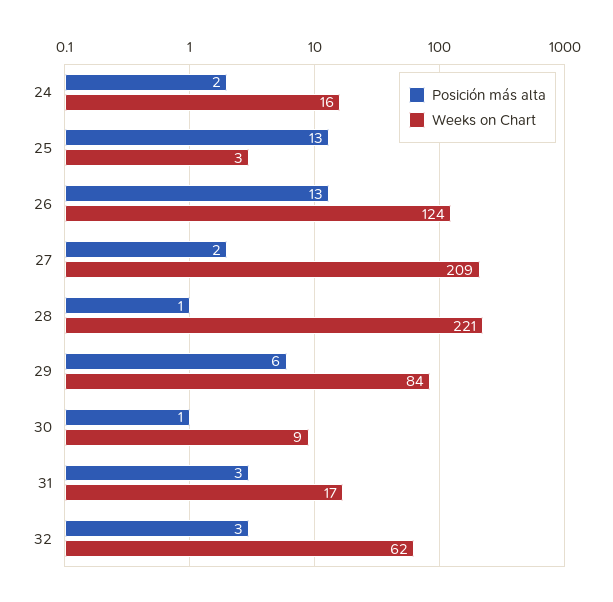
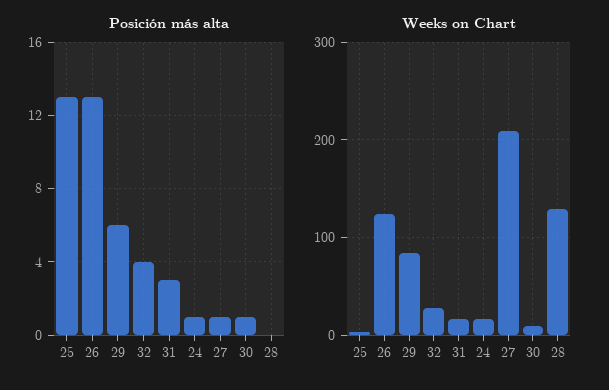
  {
    "Posición más alta": {
-     "24": 2,
+     "24": 1,
      "25": 13,
      "26": 13,
-     "27": 2,
+     "27": 1,
-     "28": 1,
+     "28": 0,
      "29": 6,
      "30": 1,
      "31": 3,
-     "32": 3
+     "32": 4
    },
    "Weeks on Chart": {
      "24": 16,
      "25": 3,
      "26": 124,
      "27": 209,
-     "28": 221,
+     "28": 130,
      "29": 84,
      "30": 9,
      "31": 17,
-     "32": 62
+     "32": 30
    }
  }

